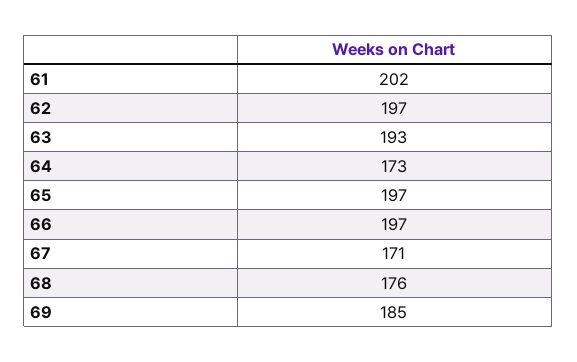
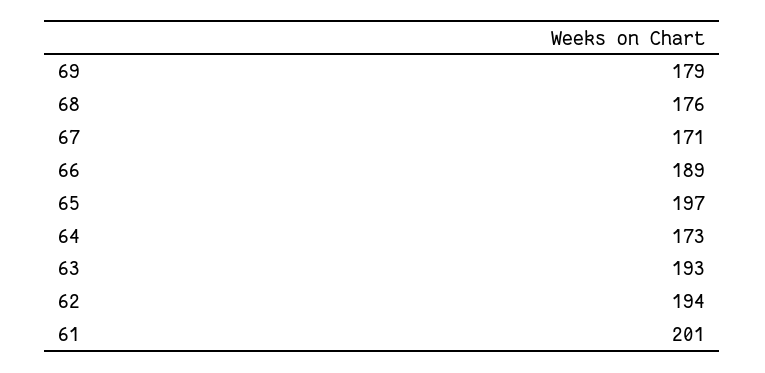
  {
-   "61": 202,
+   "61": 201,
-   "62": 197,
+   "62": 194,
    "63": 193,
    "64": 173,
    "65": 197,
-   "66": 197,
+   "66": 189,
    "67": 171,
    "68": 176,
-   "69": 185
+   "69": 179
  }

